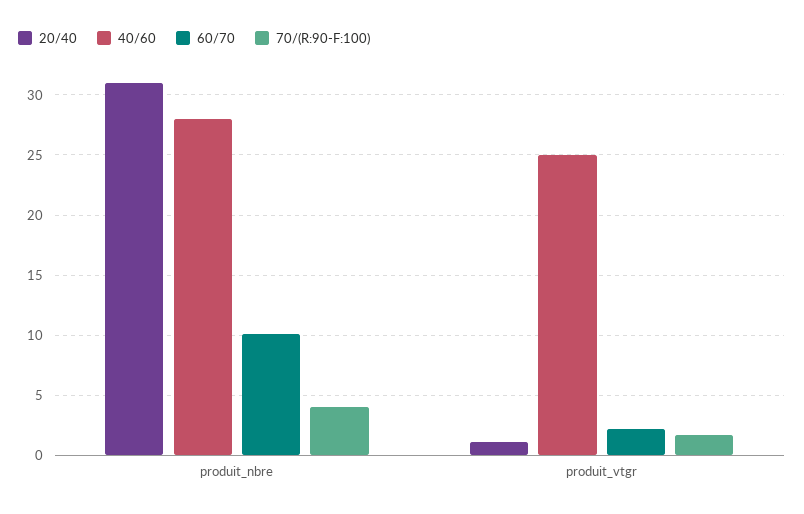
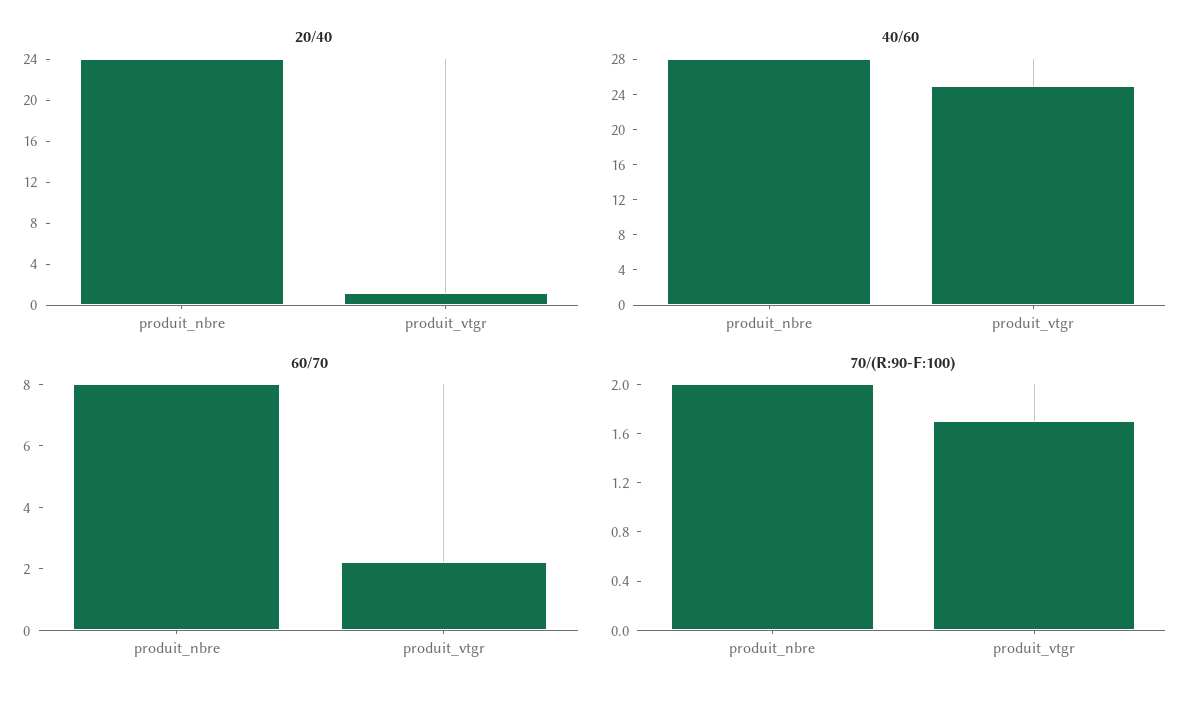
  {
    "20/40": {
-     "produit_nbre": 31,
+     "produit_nbre": 24,
      "produit_vtgr": 1
    },
    "40/60": {
      "produit_nbre": 28,
      "produit_vtgr": 25
    },
    "60/70": {
-     "produit_nbre": 10,
+     "produit_nbre": 8,
      "produit_vtgr": 2
    },
    "70/(R:90-F:100)": {
-     "produit_nbre": 4,
+     "produit_nbre": 2,
      "produit_vtgr": 1.7
    }
  }

